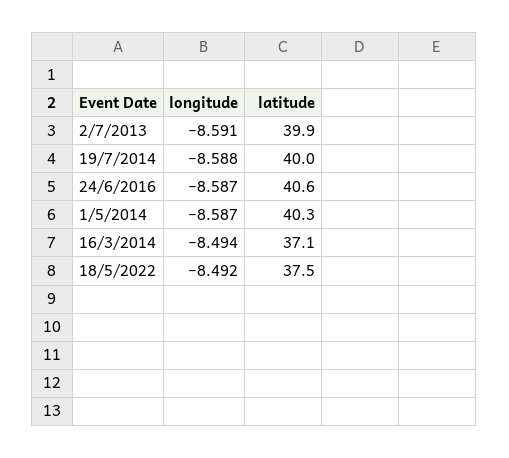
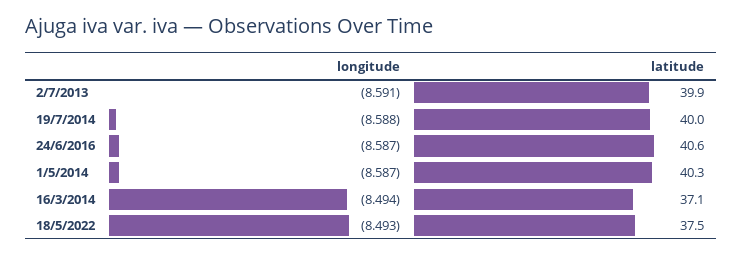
  {
    "longitude": {
      "2/7/2013": -8.591,
      "19/7/2014": -8.588,
      "24/6/2016": -8.587,
      "1/5/2014": -8.587,
      "16/3/2014": -8.494,
-     "18/5/2022": -8.492
+     "18/5/2022": -8.493
    },
    "latitude": {
      "2/7/2013": 39.9,
      "19/7/2014": 40,
      "24/6/2016": 40.6,
      "1/5/2014": 40.3,
      "16/3/2014": 37.1,
      "18/5/2022": 37.5
    }
  }

